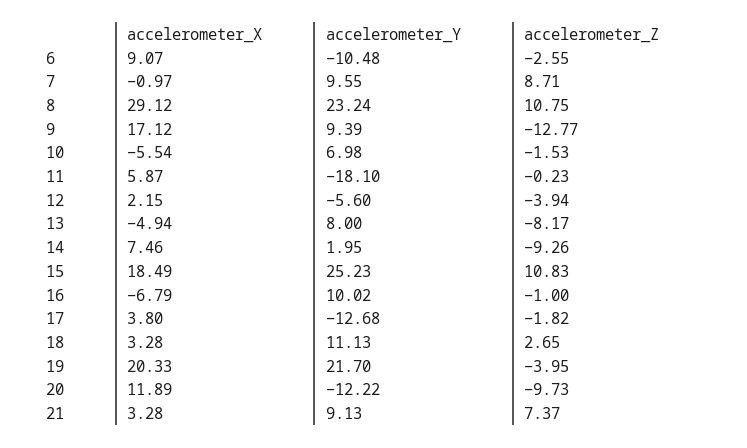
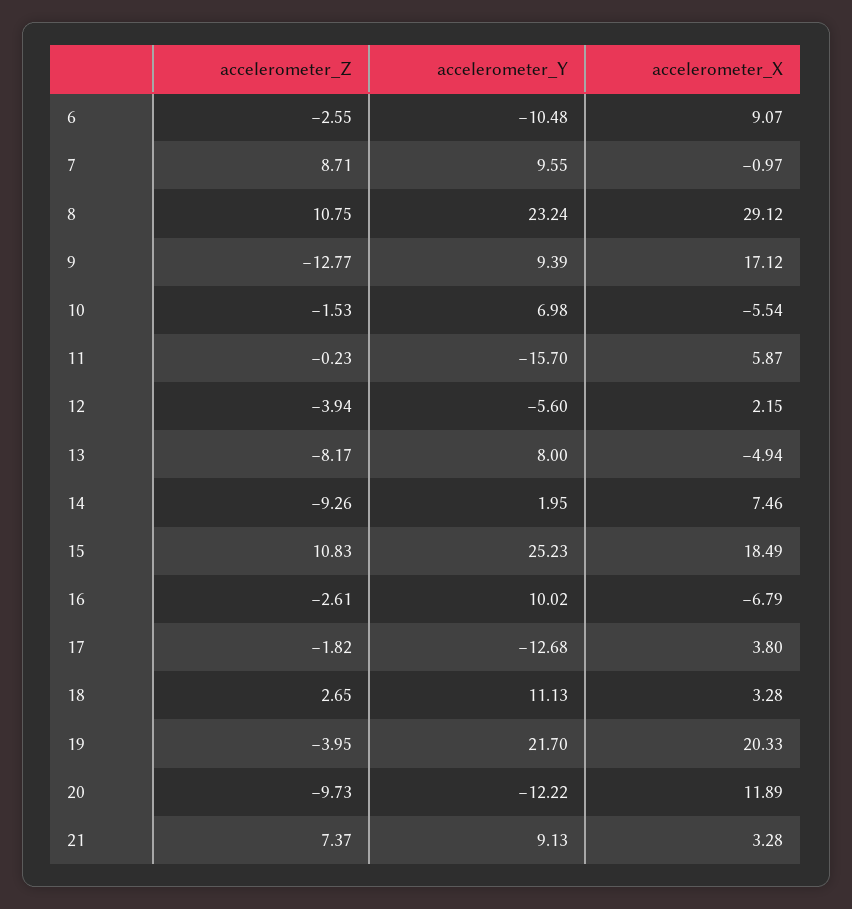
  {
    "accelerometer_X": {
      "6": 9.07,
      "7": -0.97,
      "8": 29.12,
      "9": 17.12,
      "10": -5.54,
      "11": 5.87,
      "12": 2.15,
      "13": -4.94,
      "14": 7.46,
      "15": 18.49,
      "16": -6.79,
      "17": 3.8,
      "18": 3.28,
      "19": 20.33,
      "20": 11.89,
      "21": 3.28
    },
    "accelerometer_Y": {
      "6": -10.48,
      "7": 9.55,
      "8": 23.24,
      "9": 9.39,
      "10": 6.98,
-     "11": -18.1,
+     "11": -15.7,
      "12": -5.6,
      "13": 8,
      "14": 1.95,
      "15": 25.23,
      "16": 10.02,
      "17": -12.68,
      "18": 11.13,
      "19": 21.7,
      "20": -12.22,
      "21": 9.13
    },
    "accelerometer_Z": {
      "6": -2.55,
      "7": 8.71,
      "8": 10.75,
      "9": -12.77,
      "10": -1.53,
      "11": -0.23,
      "12": -3.94,
      "13": -8.17,
      "14": -9.26,
      "15": 10.83,
-     "16": -1,
+     "16": -2.61,
      "17": -1.82,
      "18": 2.65,
      "19": -3.95,
      "20": -9.73,
      "21": 7.37
    }
  }

